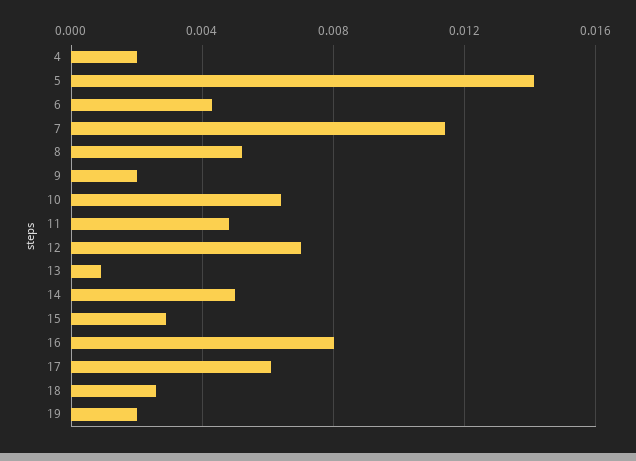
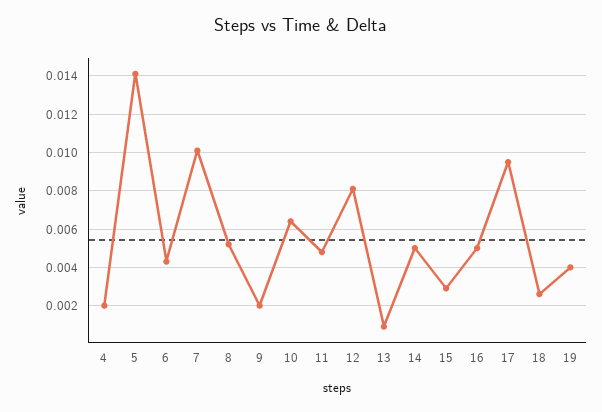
  {
    "4": 0.002,
    "5": 0.014,
    "6": 0.0045,
-   "7": 0.0115,
+   "7": 0.01,
    "8": 0.005,
    "9": 0.002,
    "10": 0.0065,
    "11": 0.005,
-   "12": 0.007,
+   "12": 0.008,
    "13": 0.001,
    "14": 0.005,
    "15": 0.003,
-   "16": 0.008,
+   "16": 0.005,
-   "17": 0.006,
+   "17": 0.0095,
    "18": 0.0025,
-   "19": 0.002
+   "19": 0.004
  }

